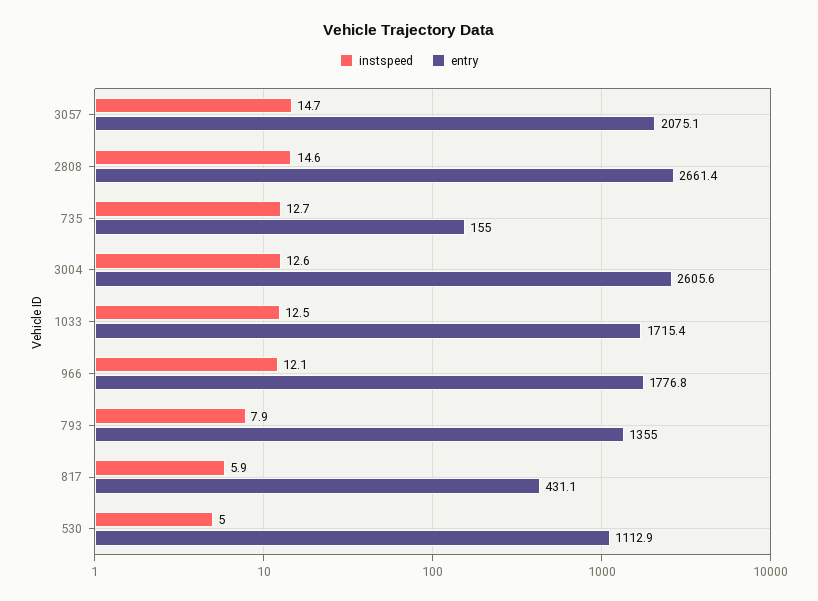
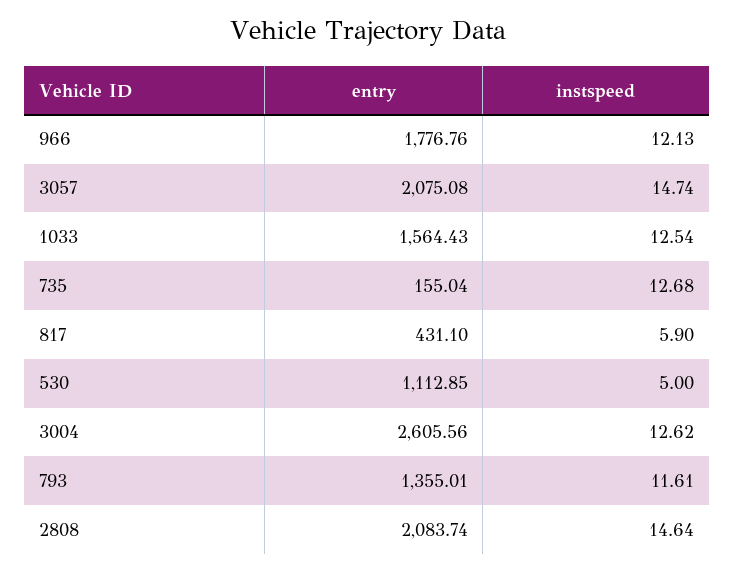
  {
    "instspeed": {
      "3057": 14.74,
      "2808": 14.64,
      "735": 12.68,
      "3004": 12.62,
      "1033": 12.54,
      "966": 12.13,
-     "793": 7.9,
+     "793": 11.61,
      "817": 5.9,
      "530": 5
    },
    "entry": {
      "3057": 2075.08,
-     "2808": 2661.4,
+     "2808": 2083.74,
      "735": 155.04,
      "3004": 2605.56,
-     "1033": 1715.4,
+     "1033": 1564.43,
      "966": 1776.76,
      "793": 1355.01,
      "817": 431.1,
      "530": 1112.85
    }
  }

